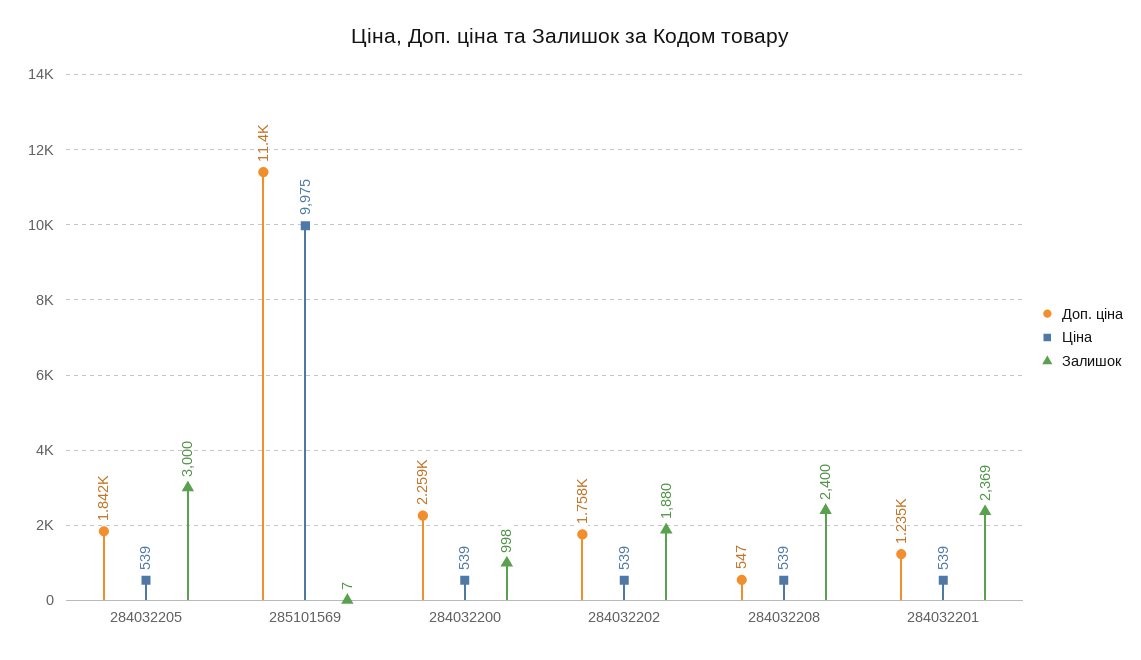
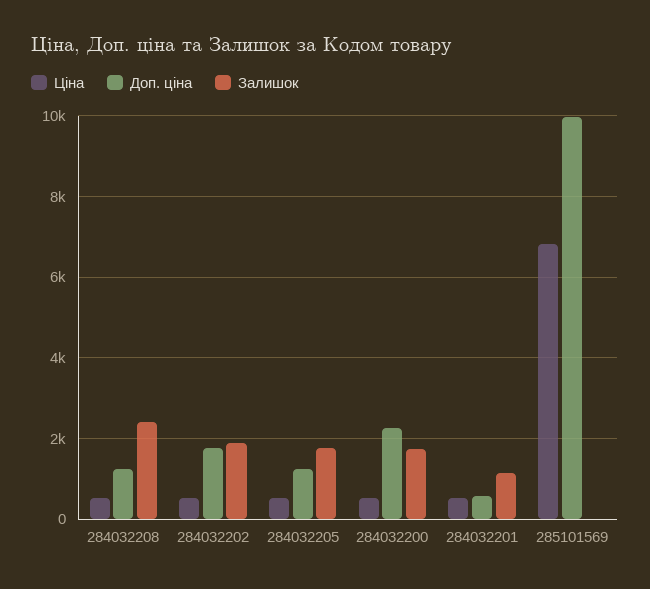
  {
    "Доп. ціна": {
-     "284032205": 1842,
+     "284032205": 1200,
-     "285101569": 11400,
+     "285101569": 10000,
      "284032200": 2259,
      "284032202": 1758,
-     "284032208": 547,
+     "284032208": 1200,
-     "284032201": 1235
+     "284032201": 600
    },
    "Ціна": {
      "284032205": 539,
-     "285101569": 9975,
+     "285101569": 6800,
      "284032200": 539,
      "284032202": 539,
      "284032208": 539,
      "284032201": 539
    },
    "Залишок": {
-     "284032205": 3000,
+     "284032205": 1800,
      "285101569": 7,
-     "284032200": 998,
+     "284032200": 1800,
      "284032202": 1880,
      "284032208": 2400,
-     "284032201": 2369
+     "284032201": 1200
    }
  }

